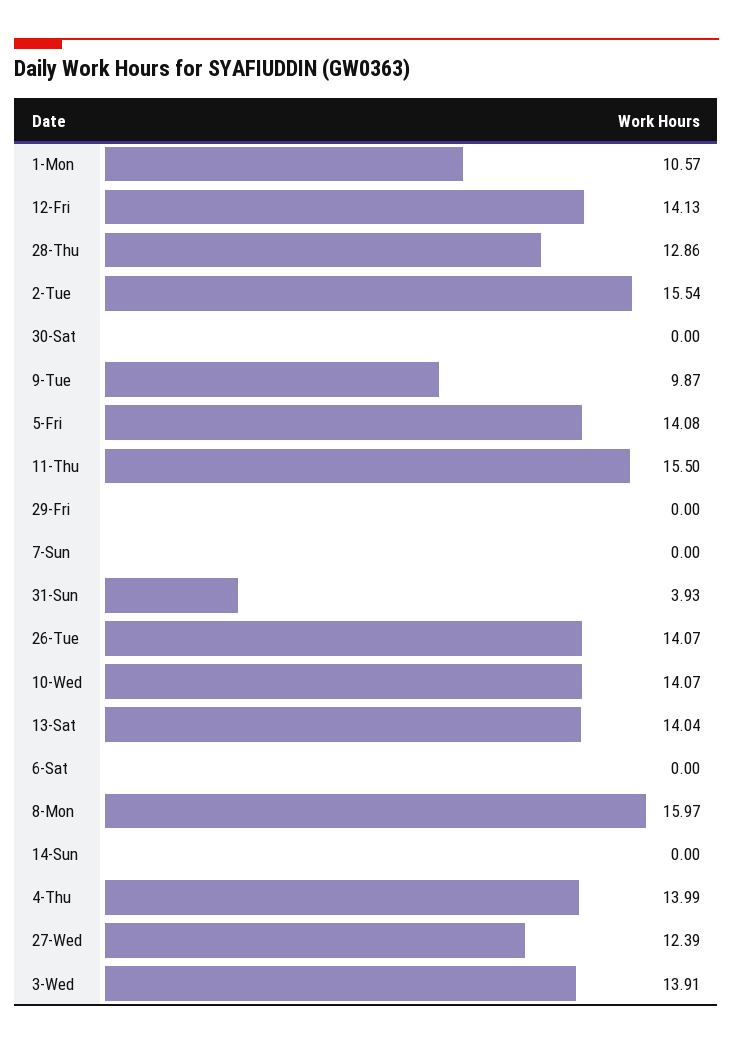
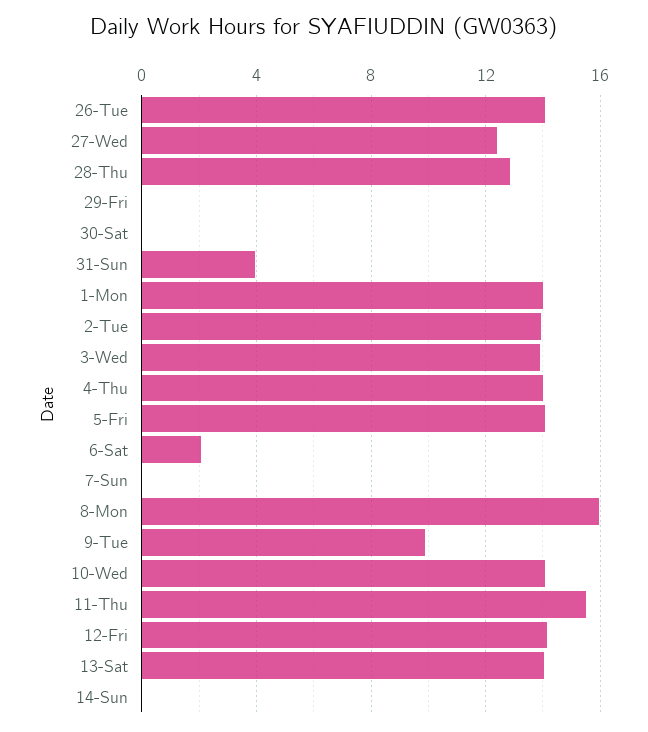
  {
-   "1-Mon": 10.57,
+   "1-Mon": 14,
    "12-Fri": 14.13,
    "28-Thu": 12.86,
-   "2-Tue": 15.54,
+   "2-Tue": 14,
    "30-Sat": 0,
    "9-Tue": 9.87,
    "5-Fri": 14.08,
    "11-Thu": 15.5,
    "29-Fri": 0,
    "7-Sun": 0,
    "31-Sun": 3.93,
    "26-Tue": 14.07,
    "10-Wed": 14.07,
    "13-Sat": 14.04,
-   "6-Sat": 0,
+   "6-Sat": 2,
    "8-Mon": 15.97,
    "14-Sun": 0,
    "4-Thu": 13.99,
    "27-Wed": 12.39,
    "3-Wed": 13.91
  }

